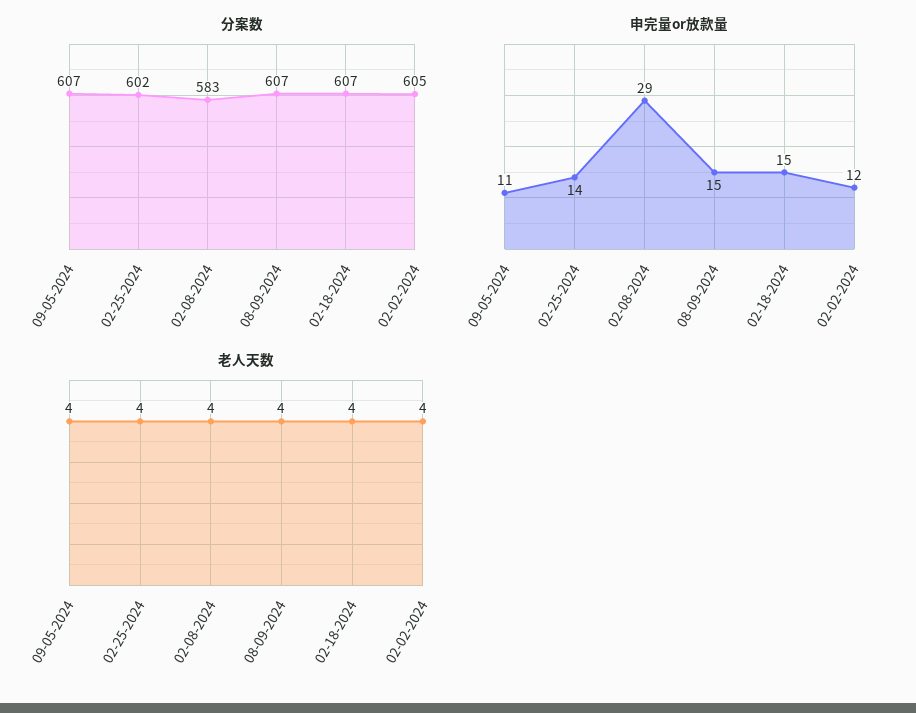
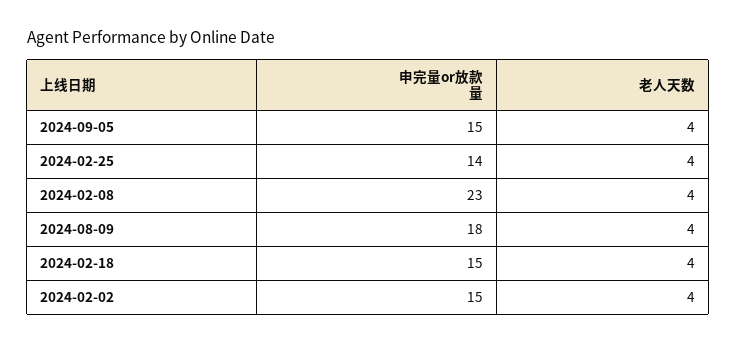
  {
-   "分案数": {
-     "09-05-2024": 607,
-     "02-25-2024": 602,
-     "02-08-2024": 583,
-     "08-09-2024": 607,
-     "02-18-2024": 607,
-     "02-02-2024": 605
-   },
    "申完量or放款量": {
-     "09-05-2024": 11,
+     "09-05-2024": 15,
      "02-25-2024": 14,
-     "02-08-2024": 29,
+     "02-08-2024": 23,
-     "08-09-2024": 15,
+     "08-09-2024": 18,
      "02-18-2024": 15,
-     "02-02-2024": 12
+     "02-02-2024": 15
    },
    "老人天数": {
      "09-05-2024": 4,
      "02-25-2024": 4,
      "02-08-2024": 4,
      "08-09-2024": 4,
      "02-18-2024": 4,
      "02-02-2024": 4
    }
  }

